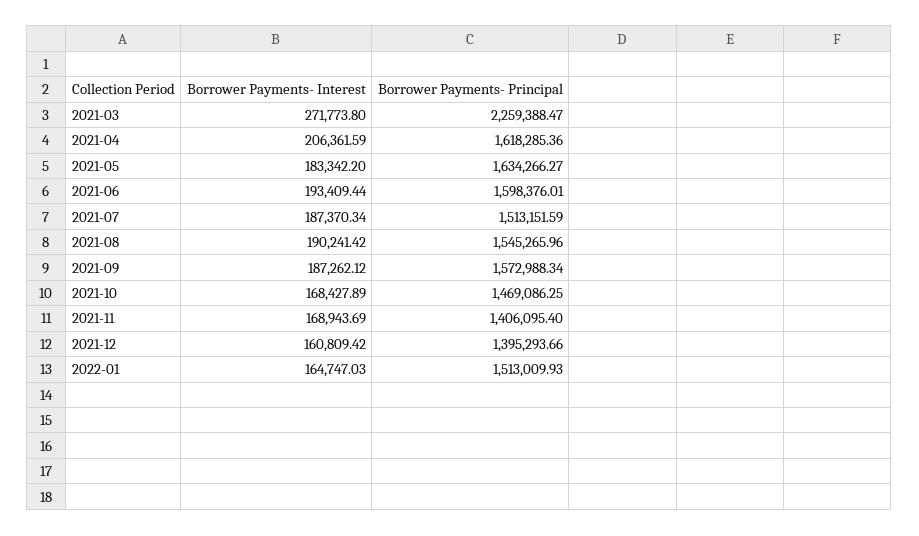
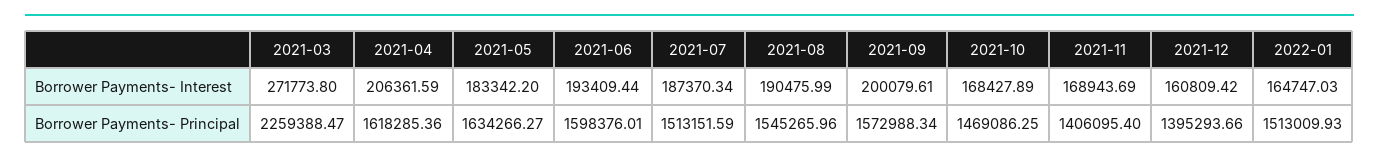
  {
    "Borrower Payments- Interest": {
      "2021-03": 271773.8,
      "2021-04": 206361.59,
      "2021-05": 183342.2,
      "2021-06": 193409.44,
      "2021-07": 187370.34,
-     "2021-08": 190241.42,
+     "2021-08": 190475.99,
-     "2021-09": 187262.12,
+     "2021-09": 200079.61,
      "2021-10": 168427.89,
      "2021-11": 168943.69,
      "2021-12": 160809.42,
      "2022-01": 164747.03
    },
    "Borrower Payments- Principal": {
      "2021-03": 2259388.47,
      "2021-04": 1618285.36,
      "2021-05": 1634266.27,
      "2021-06": 1598376.01,
      "2021-07": 1513151.59,
      "2021-08": 1545265.96,
      "2021-09": 1572988.34,
      "2021-10": 1469086.25,
      "2021-11": 1406095.4,
      "2021-12": 1395293.66,
      "2022-01": 1513009.93
    }
  }

